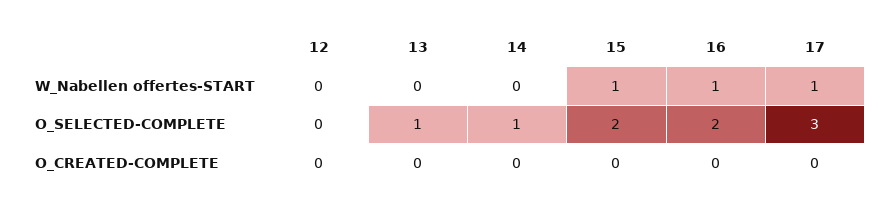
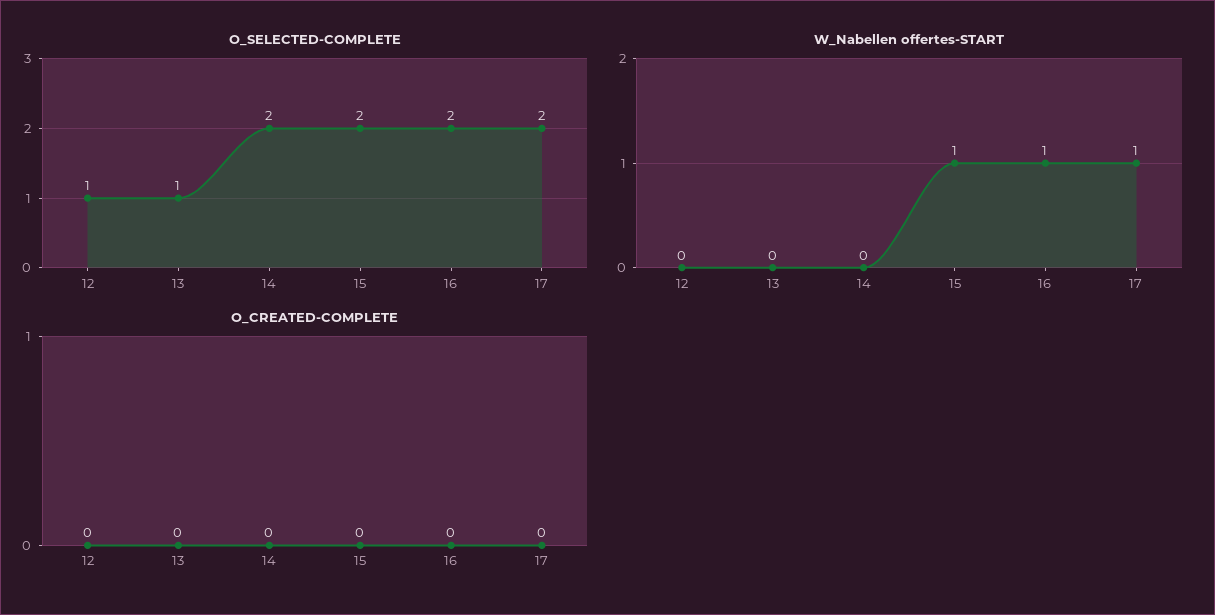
  {
    "W_Nabellen offertes-START": {
      "12": 0,
      "13": 0,
      "14": 0,
      "15": 1,
      "16": 1,
      "17": 1
    },
    "O_SELECTED-COMPLETE": {
-     "12": 0,
+     "12": 1,
      "13": 1,
-     "14": 1,
+     "14": 2,
      "15": 2,
      "16": 2,
-     "17": 3
+     "17": 2
    },
    "O_CREATED-COMPLETE": {
      "12": 0,
      "13": 0,
      "14": 0,
      "15": 0,
      "16": 0,
      "17": 0
    }
  }

